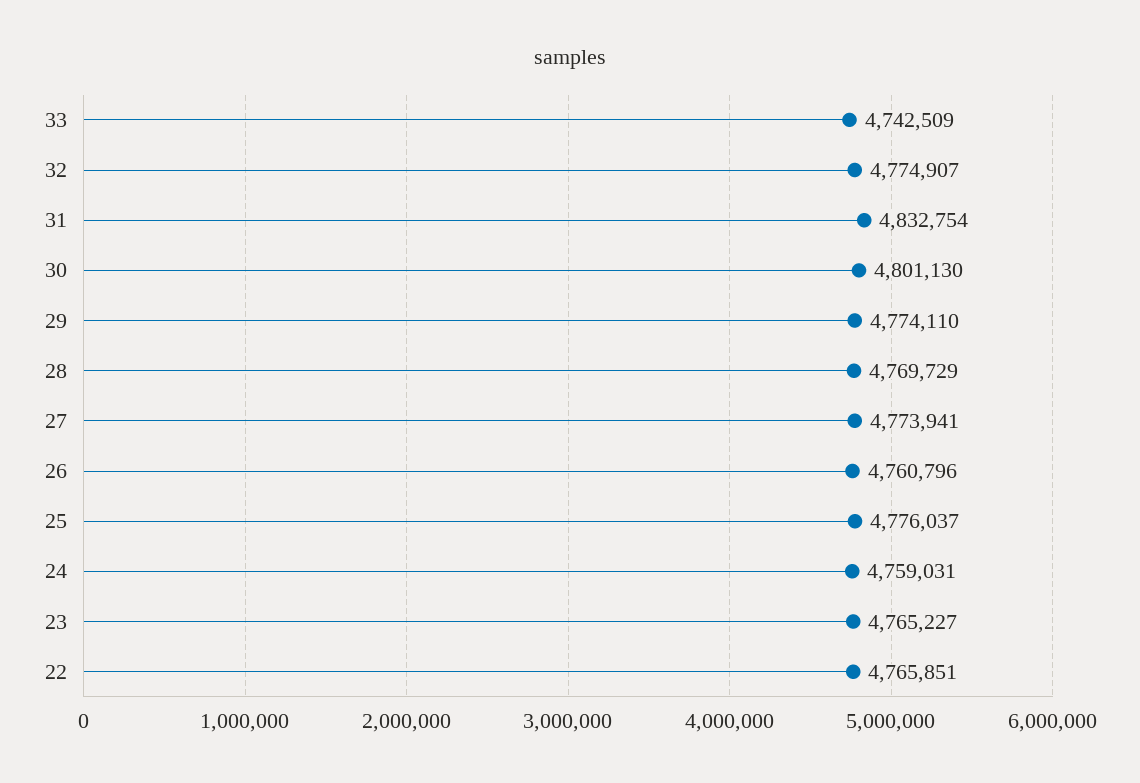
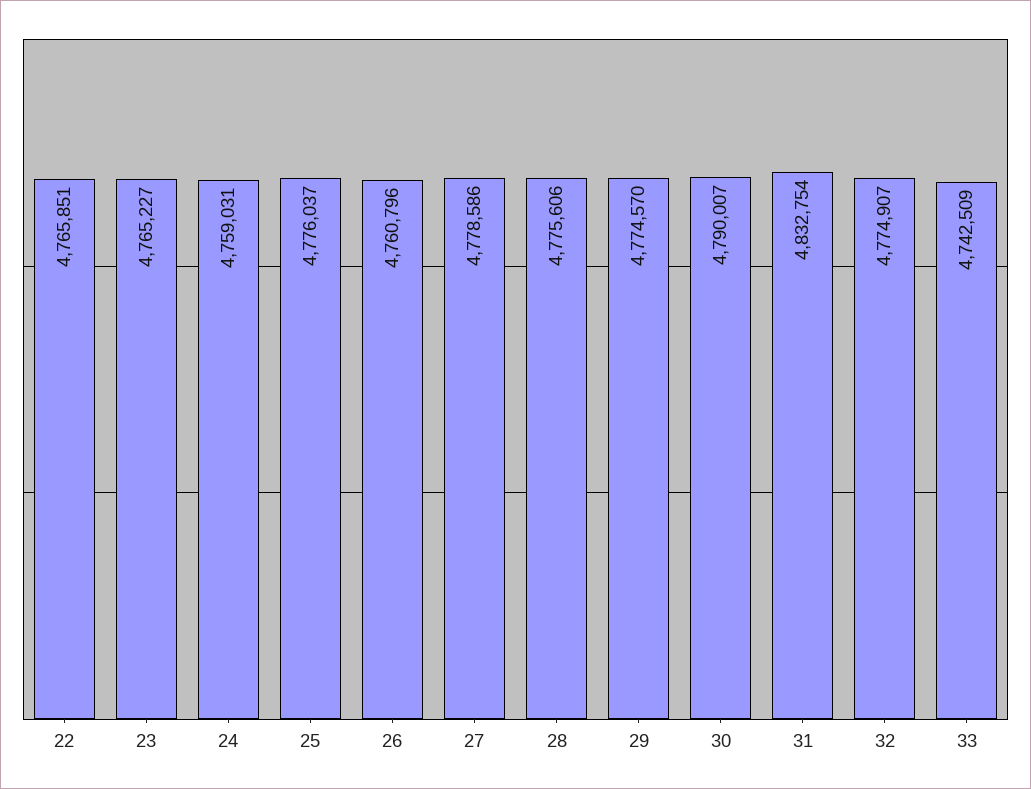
  {
    "33": 4742509,
    "32": 4774907,
    "31": 4832754,
-   "30": 4801130,
+   "30": 4790007,
-   "29": 4774110,
+   "29": 4774570,
-   "28": 4769729,
+   "28": 4775606,
-   "27": 4773941,
+   "27": 4778586,
    "26": 4760796,
    "25": 4776037,
    "24": 4759031,
    "23": 4765227,
    "22": 4765851
  }

